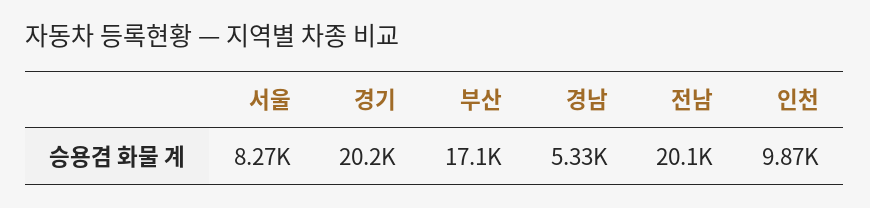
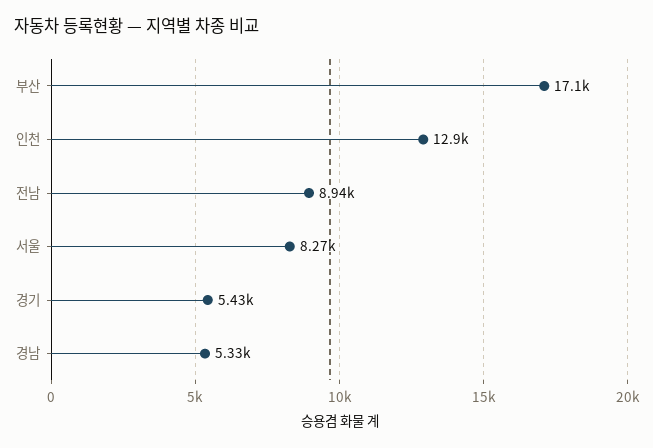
  {
    "서울": 8270,
-   "경기": 20200,
+   "경기": 5430,
    "부산": 17100,
    "경남": 5330,
-   "전남": 20100,
+   "전남": 8940,
-   "인천": 9870
+   "인천": 12900
  }

